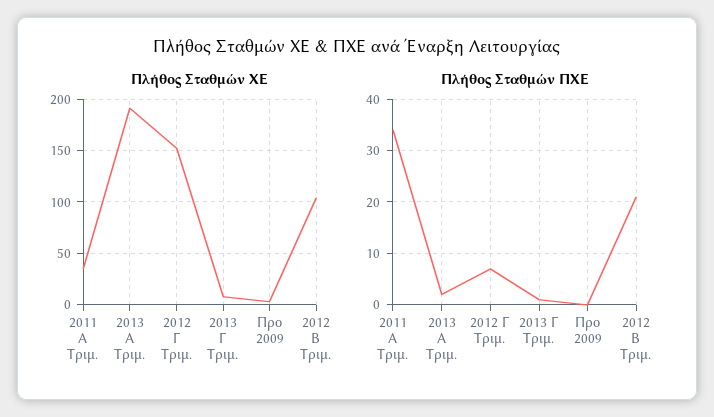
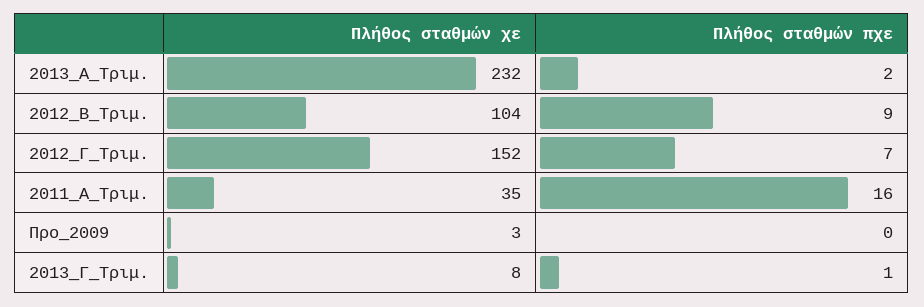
  {
    "Πλήθος Σταθμών ΧΕ": {
      "2011 Α Τριμ.": 35,
-     "2013 Α Τριμ.": 190,
+     "2013 Α Τριμ.": 232,
      "2012 Γ Τριμ.": 152,
      "2013 Γ Τριμ.": 8,
      "Προ 2009": 3,
      "2012 Β Τριμ.": 104
    },
    "Πλήθος Σταθμών ΠΧΕ": {
-     "2011 Α Τριμ.": 35,
+     "2011 Α Τριμ.": 16,
      "2013 Α Τριμ.": 2,
      "2012 Γ Τριμ.": 7,
      "2013 Γ Τριμ.": 1,
      "Προ 2009": 0,
-     "2012 Β Τριμ.": 20
+     "2012 Β Τριμ.": 9
    }
  }

